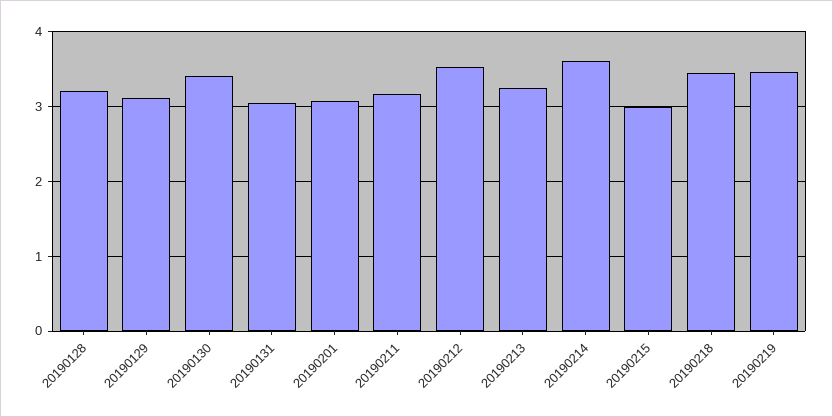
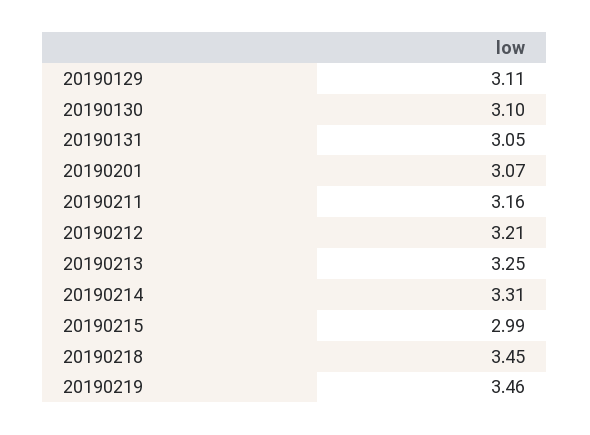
  {
-   "20190128": 3.2,
    "20190129": 3.11,
-   "20190130": 3.4,
+   "20190130": 3.1,
    "20190131": 3.05,
    "20190201": 3.07,
    "20190211": 3.16,
-   "20190212": 3.5,
+   "20190212": 3.21,
    "20190213": 3.25,
-   "20190214": 3.6,
+   "20190214": 3.31,
    "20190215": 2.99,
    "20190218": 3.45,
    "20190219": 3.46
  }

